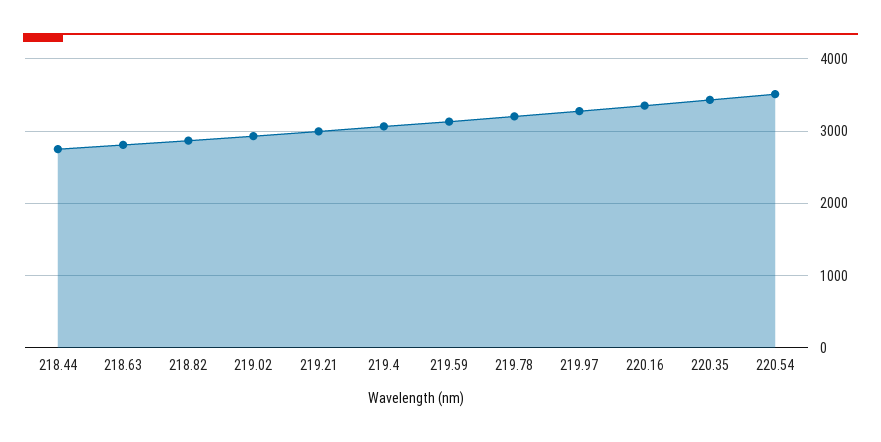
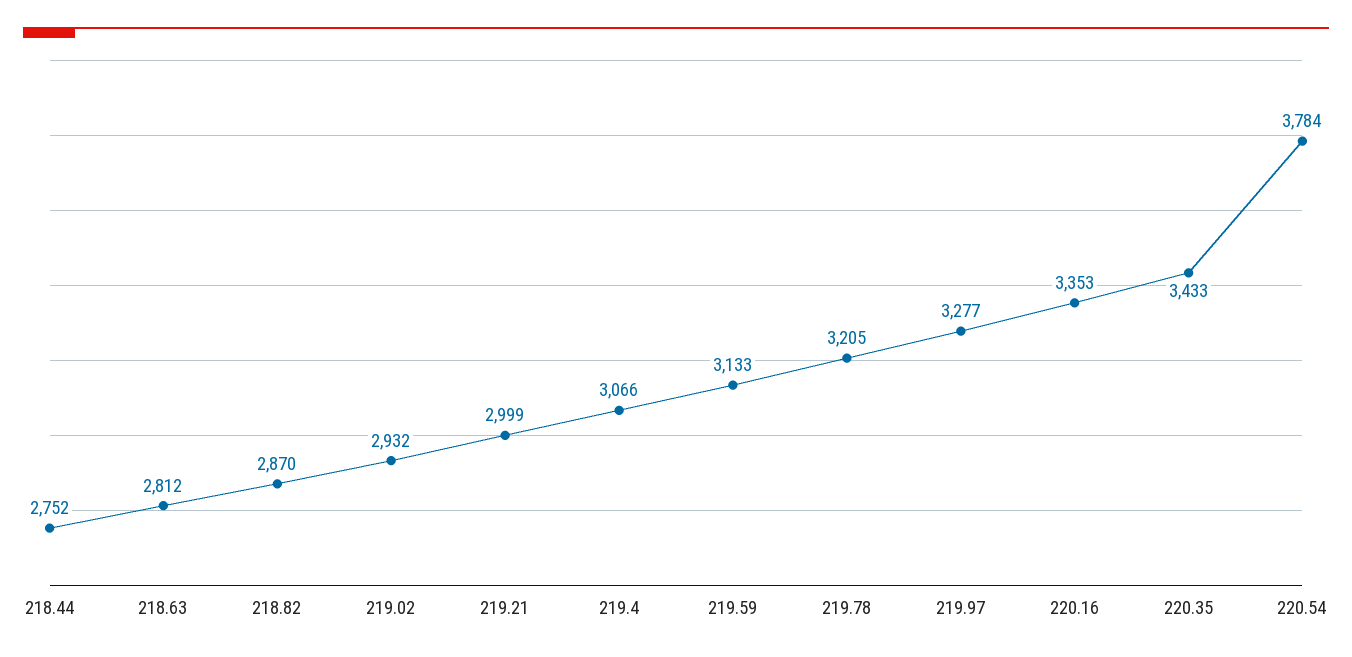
  {
    "218.44": 2752,
    "218.63": 2812,
    "218.82": 2870,
    "219.02": 2932,
    "219.21": 2999,
    "219.4": 3066,
    "219.59": 3133,
    "219.78": 3205,
    "219.97": 3277,
    "220.16": 3353,
    "220.35": 3433,
-   "220.54": 3500
+   "220.54": 3784
  }

